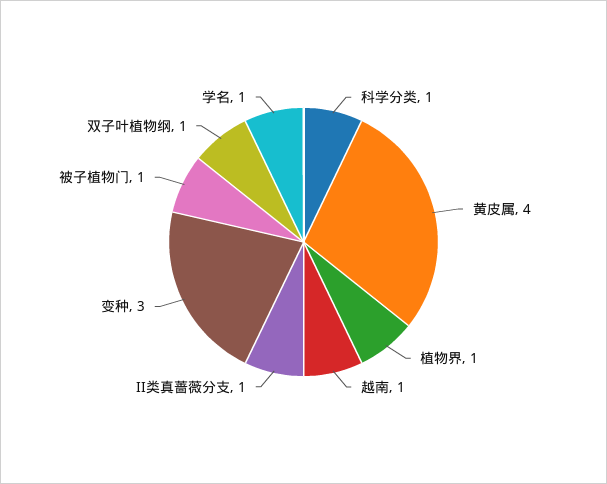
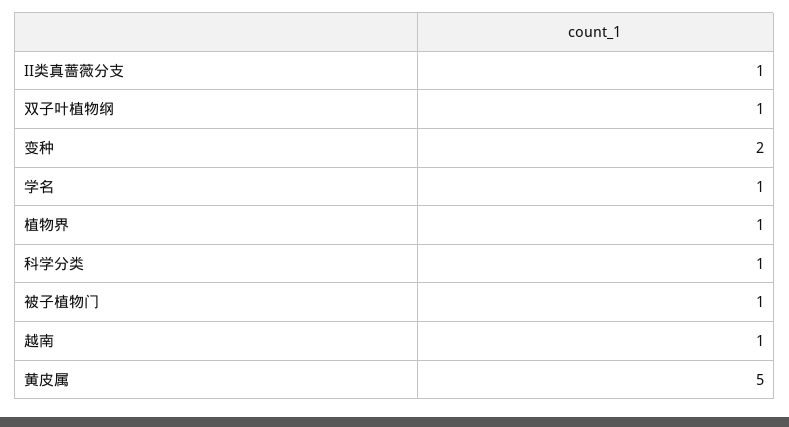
  {
    "科学分类": 1,
-   "黄皮属": 4,
+   "黄皮属": 5,
    "植物界": 1,
    "越南": 1,
    "II类真蔷薇分支": 1,
-   "变种": 3,
+   "变种": 2,
    "被子植物门": 1,
    "双子叶植物纲": 1,
    "学名": 1
  }

